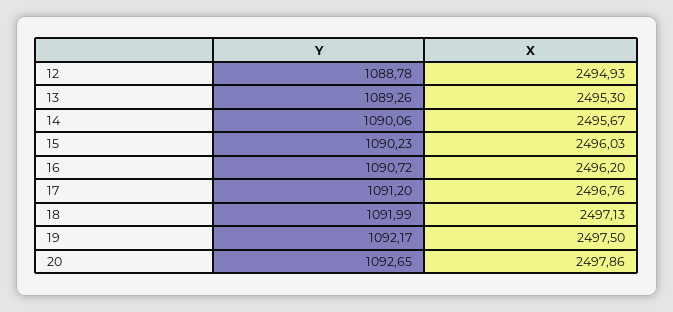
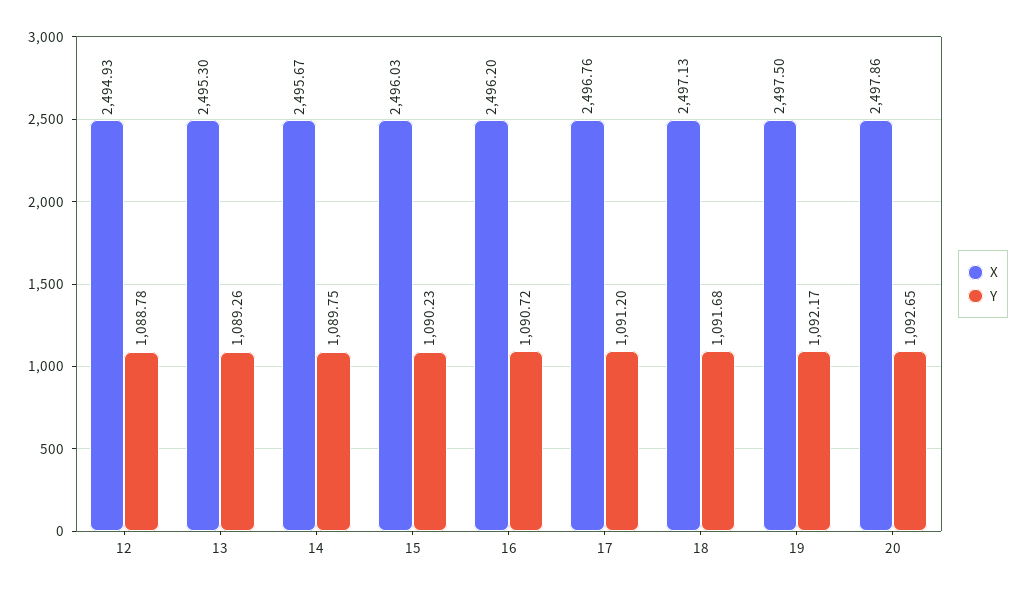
  {
    "Y": {
      "12": 1088.78,
      "13": 1089.26,
-     "14": 1090.06,
+     "14": 1089.75,
      "15": 1090.23,
      "16": 1090.72,
      "17": 1091.2,
-     "18": 1091.99,
+     "18": 1091.68,
      "19": 1092.17,
      "20": 1092.65
    },
    "X": {
      "12": 2494.93,
      "13": 2495.3,
      "14": 2495.67,
      "15": 2496.03,
      "16": 2496.2,
      "17": 2496.76,
      "18": 2497.13,
      "19": 2497.5,
      "20": 2497.86
    }
  }

